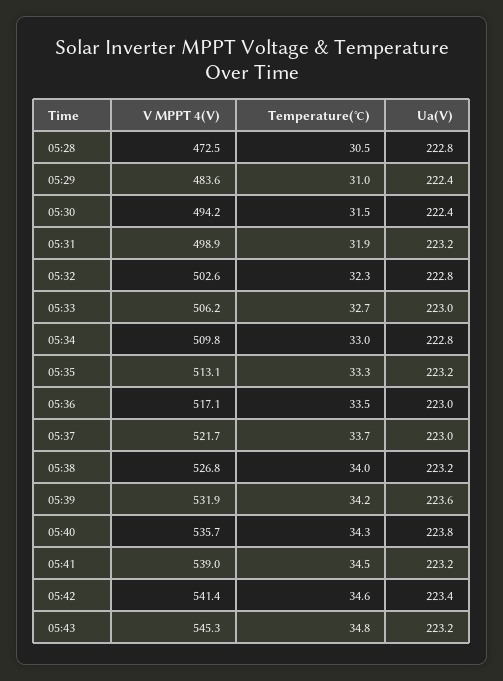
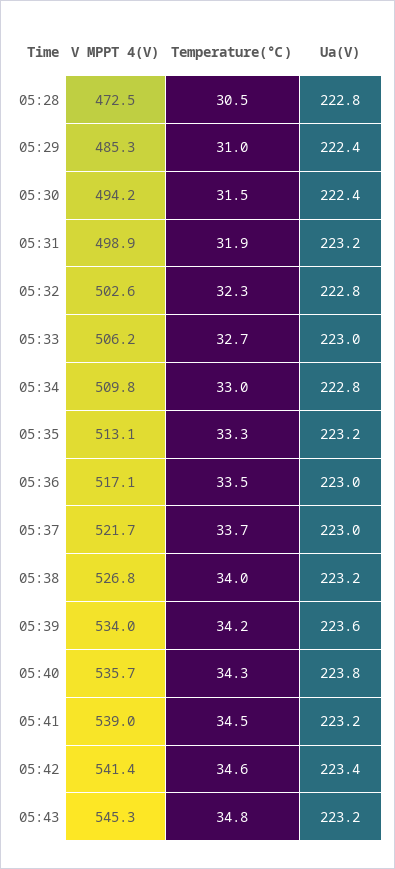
  {
    "V MPPT 4(V)": {
      "05:28": 472.5,
-     "05:29": 483.6,
+     "05:29": 485.3,
      "05:30": 494.2,
      "05:31": 498.9,
      "05:32": 502.6,
      "05:33": 506.2,
      "05:34": 509.8,
      "05:35": 513.1,
      "05:36": 517.1,
      "05:37": 521.7,
      "05:38": 526.8,
-     "05:39": 531.9,
+     "05:39": 534,
      "05:40": 535.7,
      "05:41": 539,
      "05:42": 541.4,
      "05:43": 545.3
    },
    "Temperature(℃)": {
      "05:28": 30.5,
      "05:29": 31,
      "05:30": 31.5,
      "05:31": 31.9,
      "05:32": 32.3,
      "05:33": 32.7,
      "05:34": 33,
      "05:35": 33.3,
      "05:36": 33.5,
      "05:37": 33.7,
      "05:38": 34,
      "05:39": 34.2,
      "05:40": 34.3,
      "05:41": 34.5,
      "05:42": 34.6,
      "05:43": 34.8
    },
    "Ua(V)": {
      "05:28": 222.8,
      "05:29": 222.4,
      "05:30": 222.4,
      "05:31": 223.2,
      "05:32": 222.8,
      "05:33": 223,
      "05:34": 222.8,
      "05:35": 223.2,
      "05:36": 223,
      "05:37": 223,
      "05:38": 223.2,
      "05:39": 223.6,
      "05:40": 223.8,
      "05:41": 223.2,
      "05:42": 223.4,
      "05:43": 223.2
    }
  }

